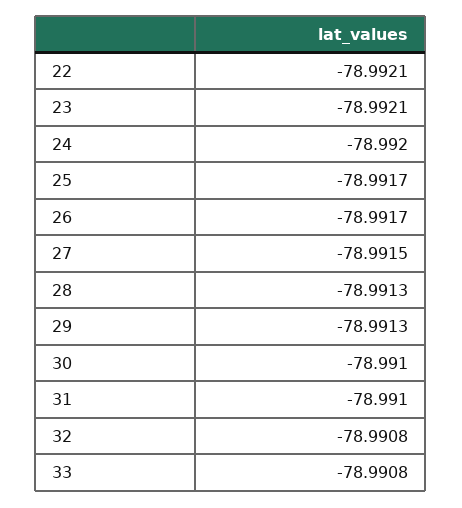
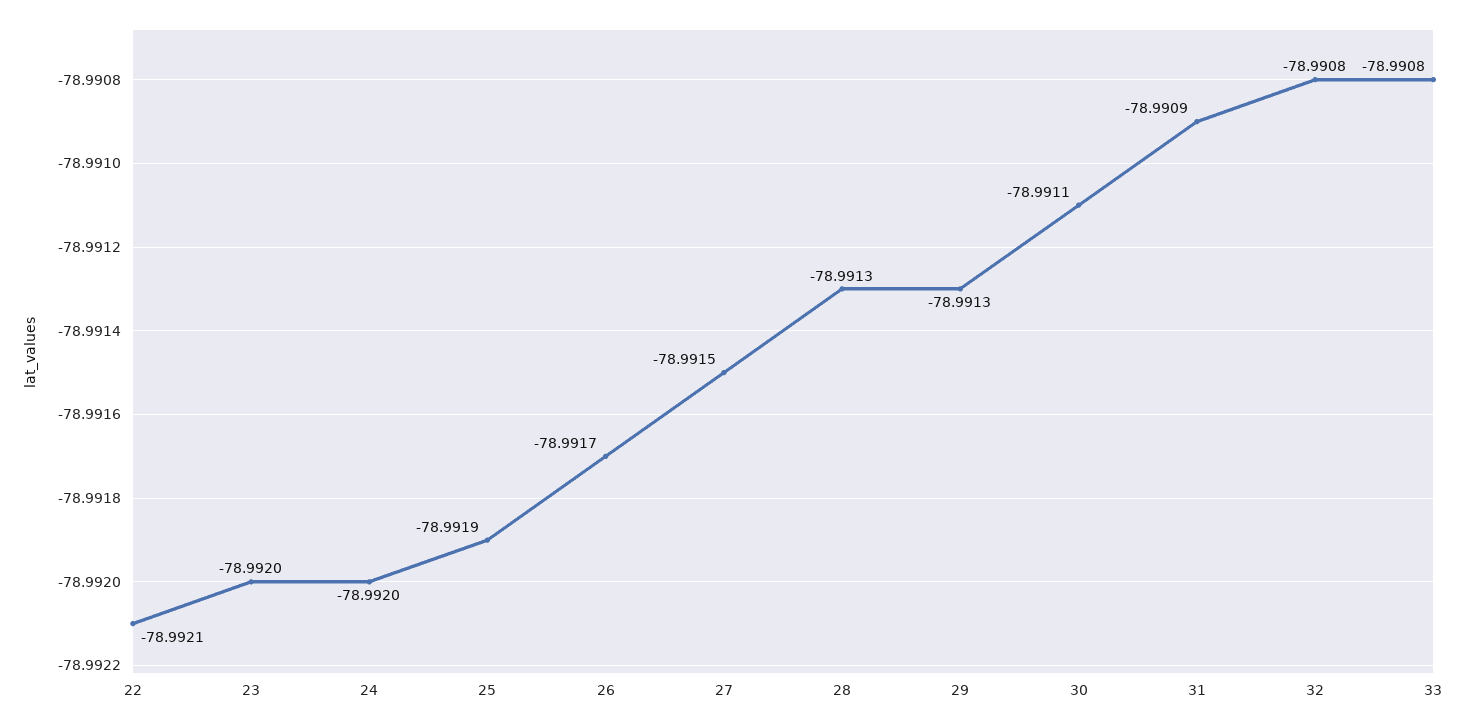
  {
    "22": -78.9921,
-   "23": -78.9921,
+   "23": -78.992,
    "24": -78.992,
-   "25": -78.9917,
+   "25": -78.9919,
    "26": -78.9917,
    "27": -78.9915,
    "28": -78.9913,
    "29": -78.9913,
-   "30": -78.991,
+   "30": -78.9911,
-   "31": -78.991,
+   "31": -78.9909,
    "32": -78.9908,
    "33": -78.9908
  }

